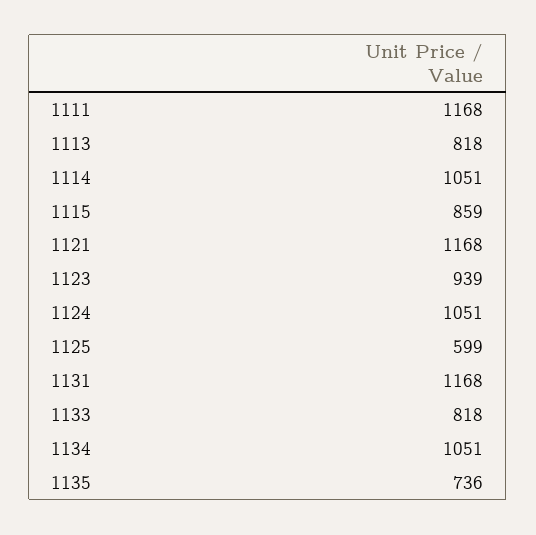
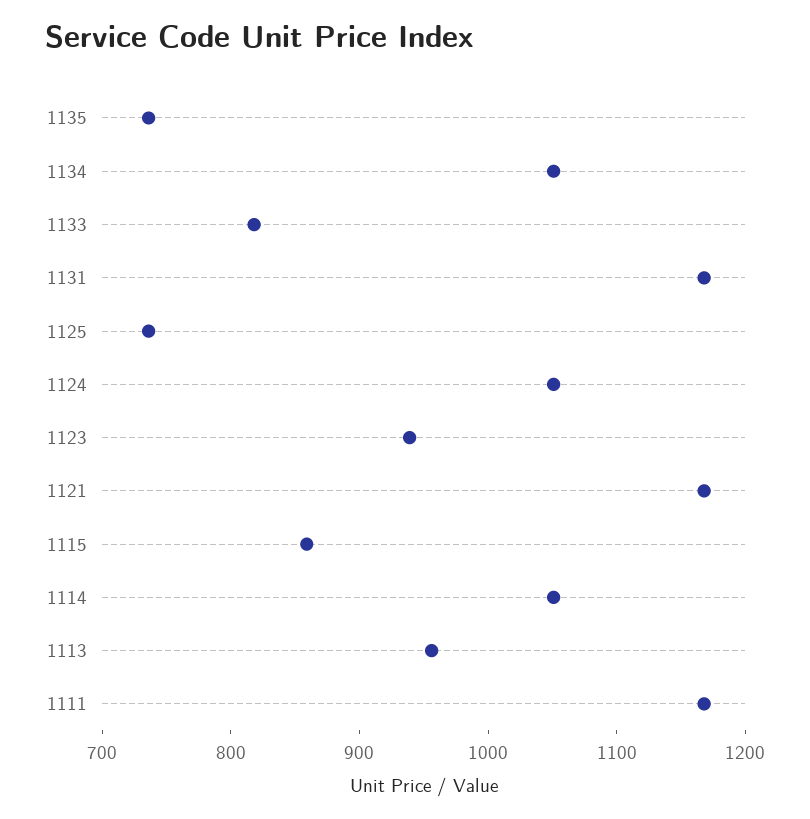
  {
    "1111": 1168,
-   "1113": 818,
+   "1113": 960,
    "1114": 1051,
    "1115": 859,
    "1121": 1168,
    "1123": 939,
    "1124": 1051,
-   "1125": 599,
+   "1125": 740,
    "1131": 1168,
    "1133": 818,
    "1134": 1051,
    "1135": 736
  }

